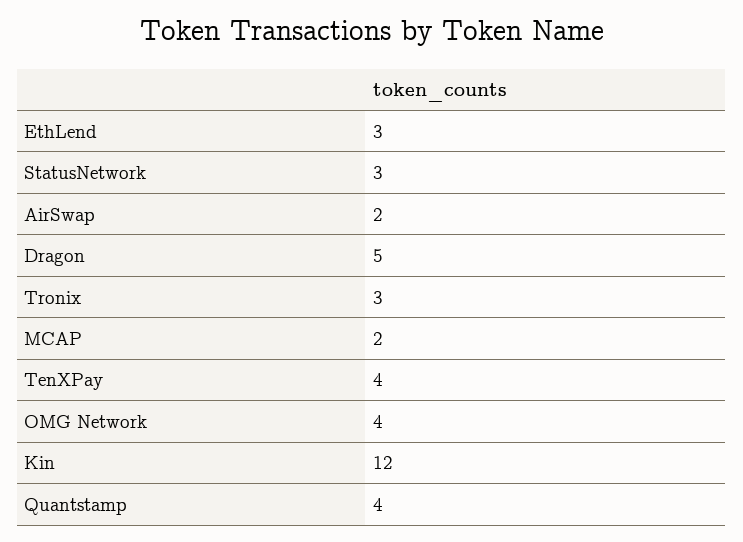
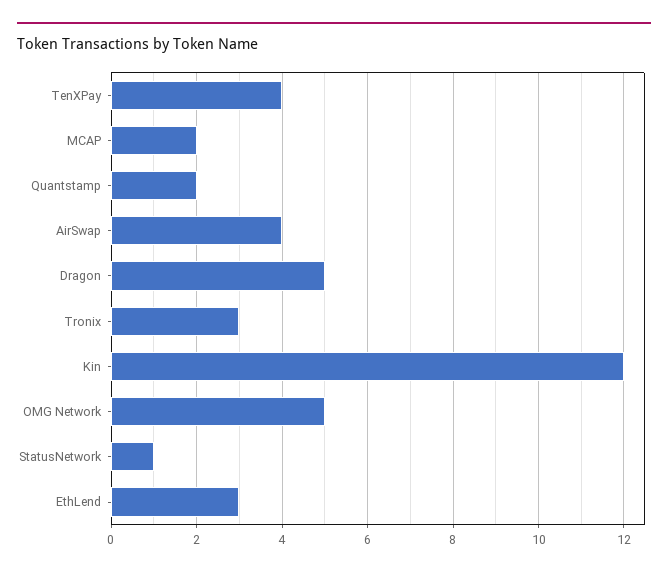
  {
    "EthLend": 3,
-   "StatusNetwork": 3,
+   "StatusNetwork": 1,
-   "AirSwap": 2,
+   "AirSwap": 4,
    "Dragon": 5,
    "Tronix": 3,
    "MCAP": 2,
    "TenXPay": 4,
-   "OMG Network": 4,
+   "OMG Network": 5,
    "Kin": 12,
-   "Quantstamp": 4
+   "Quantstamp": 2
  }

